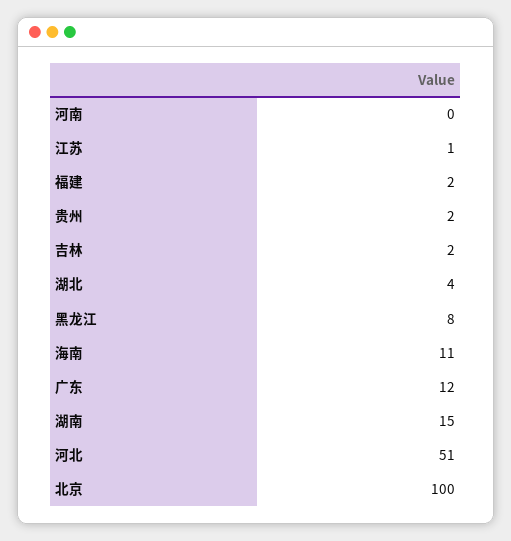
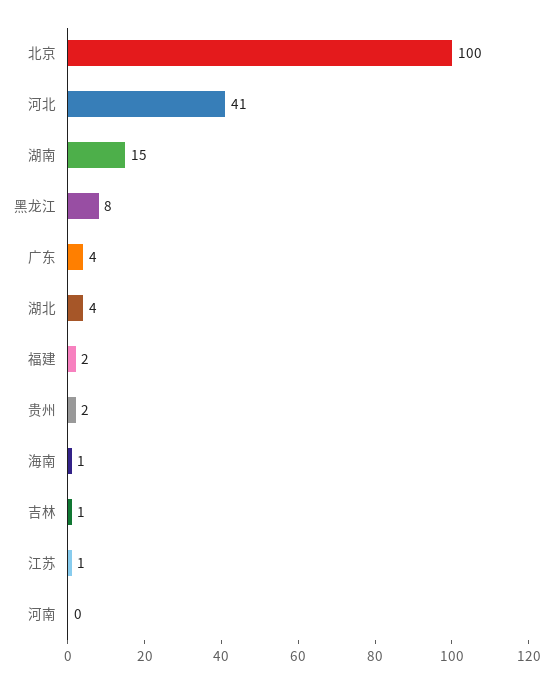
  {
    "河南": 0,
    "江苏": 1,
    "福建": 2,
    "贵州": 2,
-   "吉林": 2,
+   "吉林": 1,
    "湖北": 4,
    "黑龙江": 8,
-   "海南": 11,
+   "海南": 1,
-   "广东": 12,
+   "广东": 4,
    "湖南": 15,
-   "河北": 51,
+   "河北": 41,
    "北京": 100
  }

